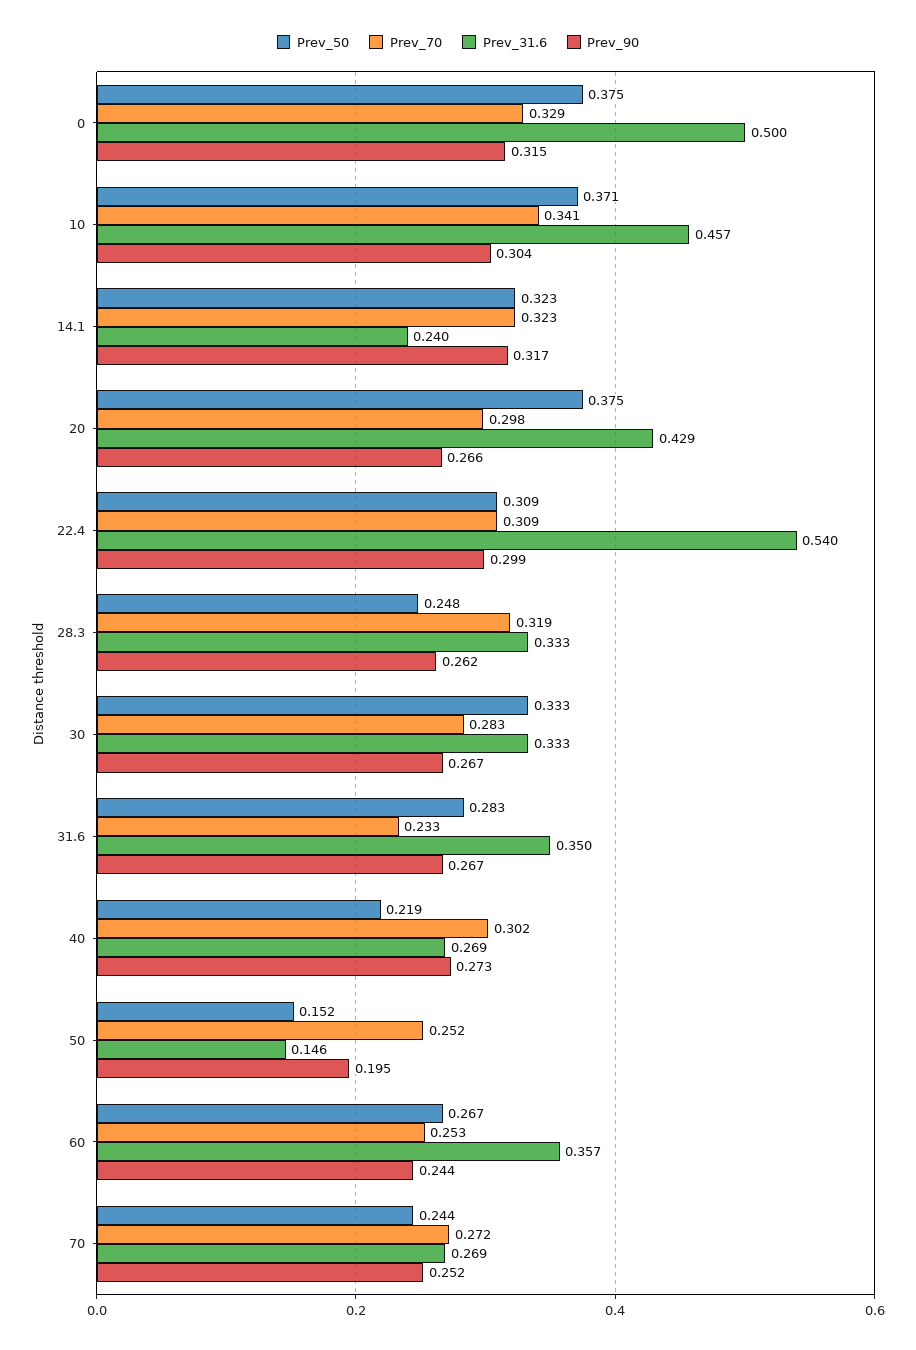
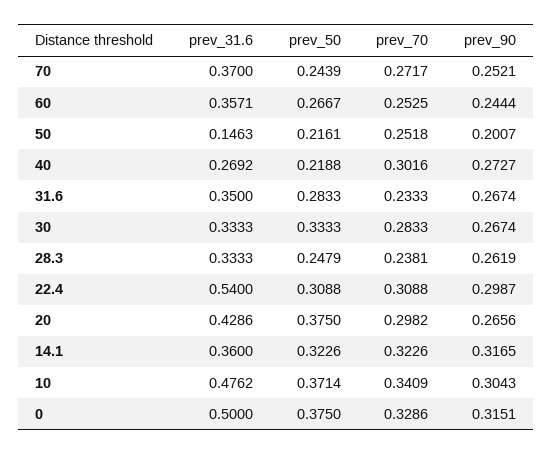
  {
    "Prev_50": {
      "0": 0.375,
      "10": 0.3714,
      "14.1": 0.3226,
      "20": 0.375,
      "22.4": 0.3088,
      "28.3": 0.2479,
      "30": 0.3333,
      "31.6": 0.2833,
      "40": 0.2188,
-     "50": 0.152,
+     "50": 0.2161,
      "60": 0.2667,
      "70": 0.2439
    },
    "Prev_70": {
      "0": 0.3286,
      "10": 0.3409,
      "14.1": 0.3226,
      "20": 0.2982,
      "22.4": 0.3088,
-     "28.3": 0.319,
+     "28.3": 0.2381,
      "30": 0.2833,
      "31.6": 0.2333,
      "40": 0.3016,
      "50": 0.2518,
      "60": 0.2525,
      "70": 0.2717
    },
    "Prev_31.6": {
      "0": 0.5,
-     "10": 0.457,
+     "10": 0.4762,
-     "14.1": 0.24,
+     "14.1": 0.36,
      "20": 0.4286,
      "22.4": 0.54,
      "28.3": 0.3333,
      "30": 0.3333,
      "31.6": 0.35,
      "40": 0.2692,
      "50": 0.1463,
      "60": 0.3571,
-     "70": 0.269
+     "70": 0.37
    },
    "Prev_90": {
      "0": 0.3151,
      "10": 0.3043,
      "14.1": 0.3165,
      "20": 0.2656,
      "22.4": 0.2987,
      "28.3": 0.2619,
      "30": 0.2674,
      "31.6": 0.2674,
      "40": 0.2727,
-     "50": 0.195,
+     "50": 0.2007,
      "60": 0.2444,
      "70": 0.2521
    }
  }

